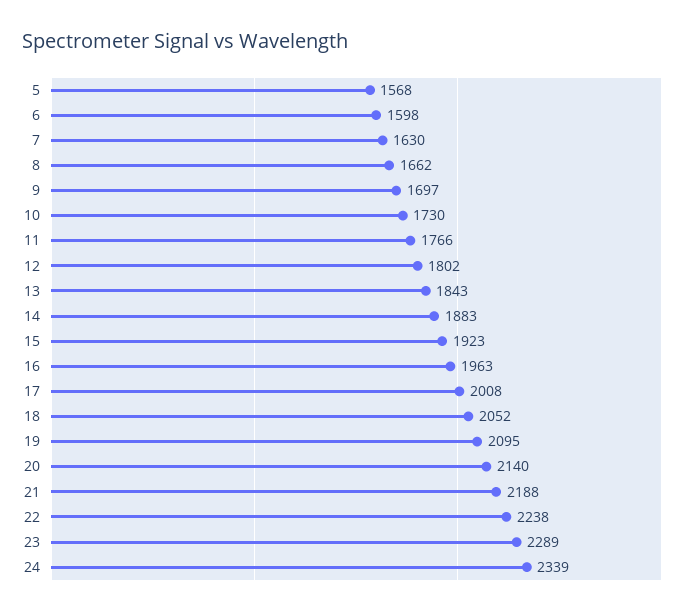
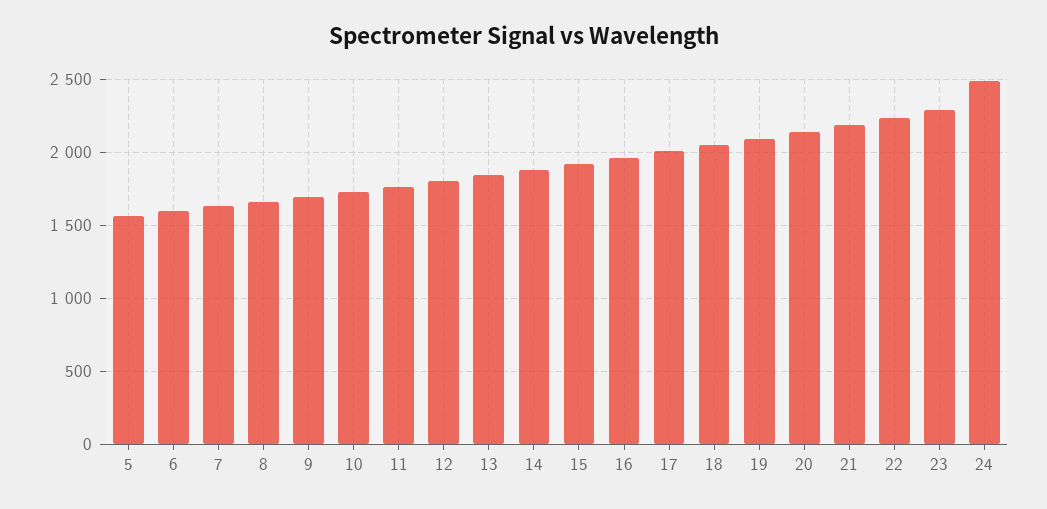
  {
    "5": 1568,
    "6": 1598,
    "7": 1630,
    "8": 1662,
    "9": 1697,
    "10": 1730,
    "11": 1766,
    "12": 1802,
    "13": 1843,
    "14": 1883,
    "15": 1923,
    "16": 1963,
    "17": 2008,
    "18": 2052,
    "19": 2095,
    "20": 2140,
    "21": 2188,
    "22": 2238,
    "23": 2289,
-   "24": 2339
+   "24": 2500
  }

